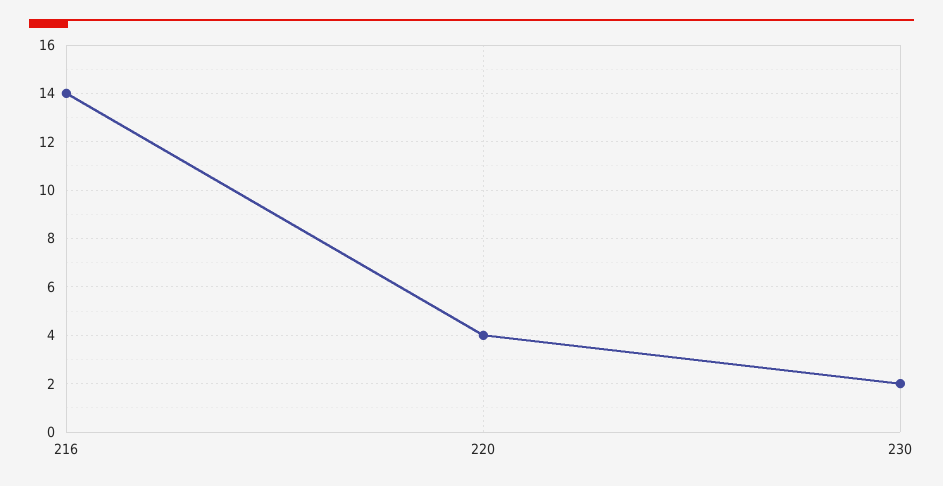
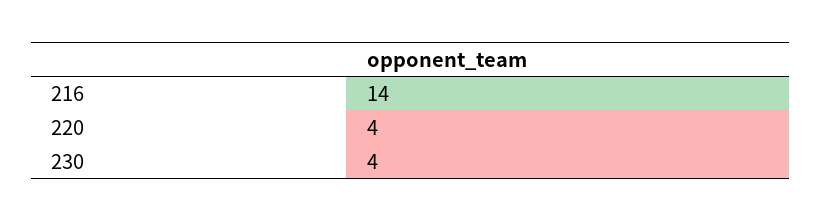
  {
    "216": 14,
    "220": 4,
-   "230": 2
+   "230": 4
  }

